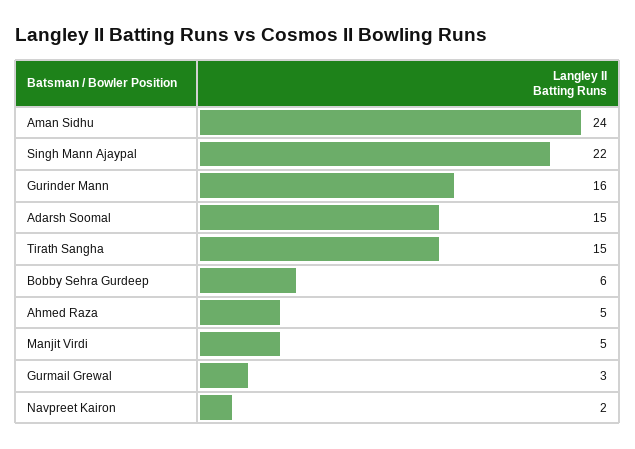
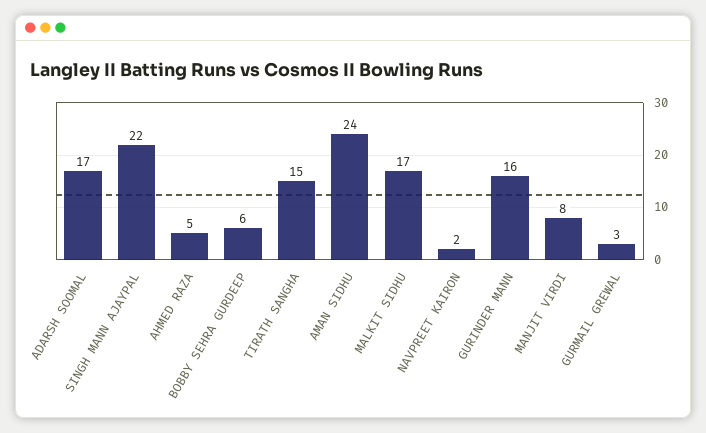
  {
    "Aman Sidhu": 24,
    "Singh Mann Ajaypal": 22,
    "Gurinder Mann": 16,
-   "Adarsh Soomal": 15,
+   "Adarsh Soomal": 17,
    "Tirath Sangha": 15,
    "Bobby Sehra Gurdeep": 6,
    "Ahmed Raza": 5,
-   "Manjit Virdi": 5,
+   "Manjit Virdi": 8,
    "Gurmail Grewal": 3,
-   "Navpreet Kairon": 2
+   "Navpreet Kairon": 2,
+   "MALKIT SIDHU": 17
  }

